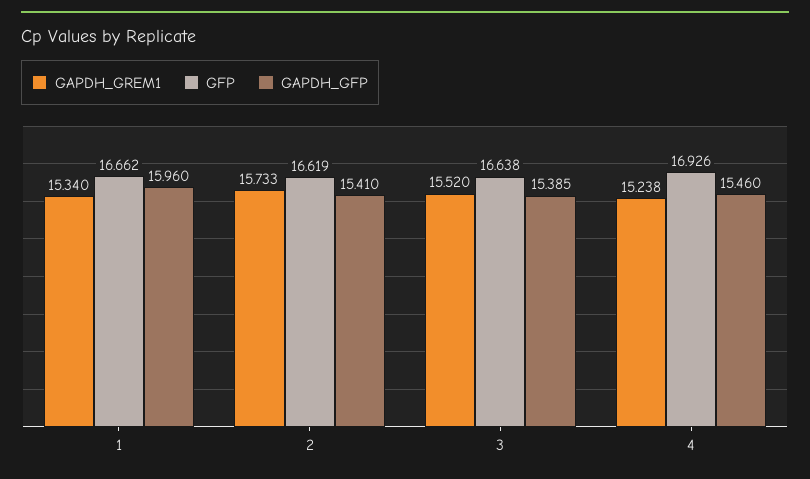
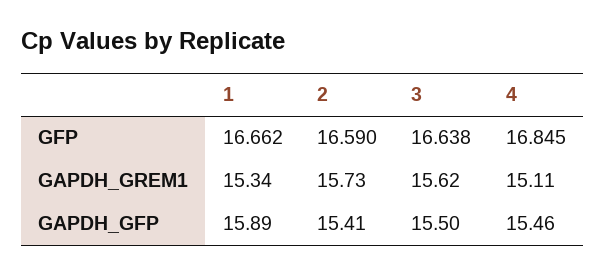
  {
    "GAPDH_GREM1": {
      "1": 15.34,
      "2": 15.733,
-     "3": 15.52,
+     "3": 15.62,
-     "4": 15.238
+     "4": 15.11
    },
    "GFP": {
      "1": 16.662,
-     "2": 16.619,
+     "2": 16.59,
      "3": 16.638,
-     "4": 16.926
+     "4": 16.845
    },
    "GAPDH_GFP": {
-     "1": 15.96,
+     "1": 15.89,
      "2": 15.41,
-     "3": 15.385,
+     "3": 15.5,
      "4": 15.46
    }
  }

